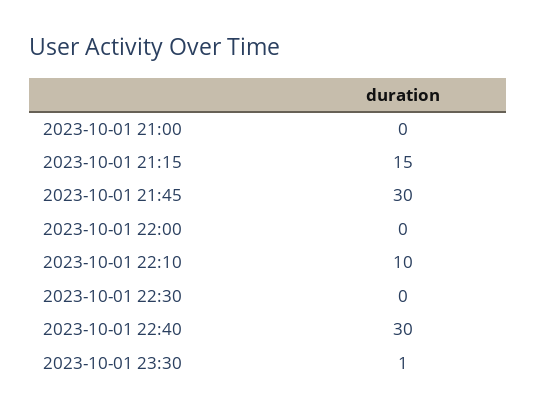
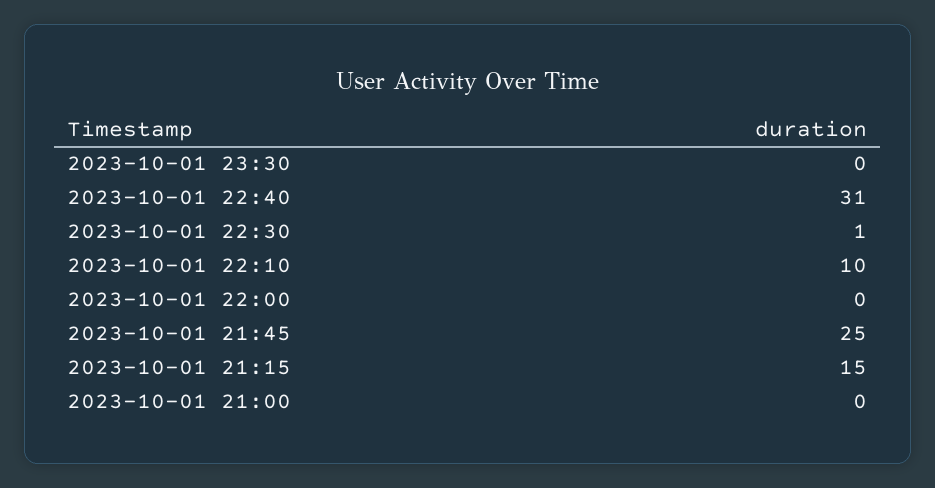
  {
    "2023-10-01 21:00": 0,
    "2023-10-01 21:15": 15,
-   "2023-10-01 21:45": 30,
+   "2023-10-01 21:45": 25,
    "2023-10-01 22:00": 0,
    "2023-10-01 22:10": 10,
-   "2023-10-01 22:30": 0,
+   "2023-10-01 22:30": 1,
-   "2023-10-01 22:40": 30,
+   "2023-10-01 22:40": 31,
-   "2023-10-01 23:30": 1
+   "2023-10-01 23:30": 0
  }

